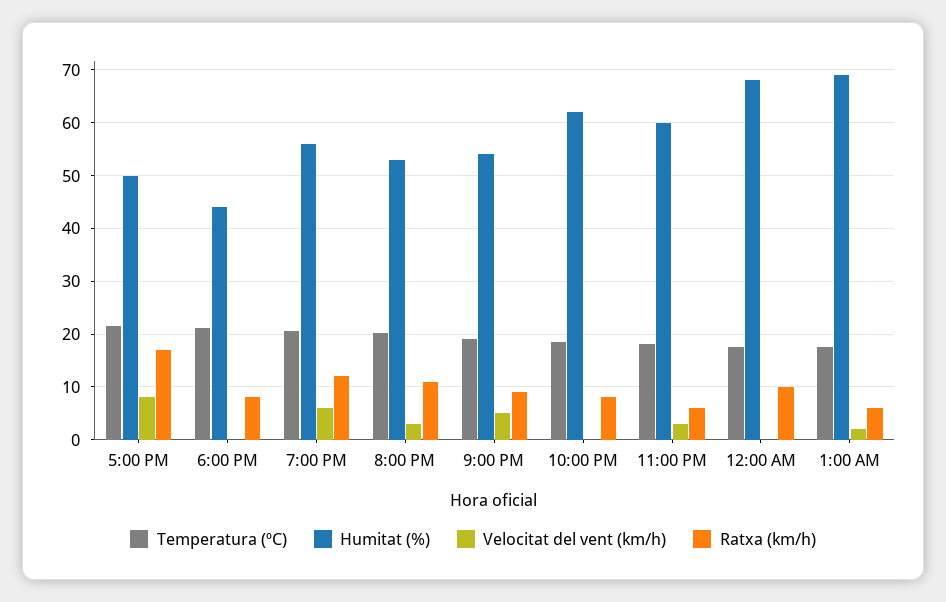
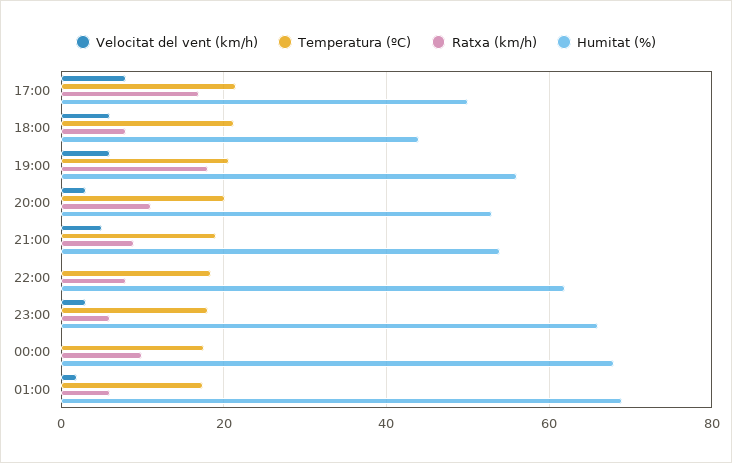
  {
    "Temperatura (ºC)": {
      "5:00 PM": 22,
      "6:00 PM": 22,
      "7:00 PM": 20,
      "8:00 PM": 20,
      "9:00 PM": 20,
      "10:00 PM": 18,
      "11:00 PM": 18,
      "12:00 AM": 18,
      "1:00 AM": 18
    },
    "Humitat (%)": {
      "5:00 PM": 50,
      "6:00 PM": 44,
      "7:00 PM": 56,
      "8:00 PM": 54,
      "9:00 PM": 54,
      "10:00 PM": 62,
-     "11:00 PM": 60,
+     "11:00 PM": 66,
      "12:00 AM": 68,
      "1:00 AM": 70
    },
    "Velocitat del vent (km/h)": {
      "5:00 PM": 8,
-     "6:00 PM": 0,
+     "6:00 PM": 6,
      "7:00 PM": 6,
      "8:00 PM": 4,
      "9:00 PM": 6,
      "10:00 PM": 0,
      "11:00 PM": 4,
      "12:00 AM": 0,
      "1:00 AM": 2
    },
    "Ratxa (km/h)": {
      "5:00 PM": 18,
      "6:00 PM": 8,
-     "7:00 PM": 12,
+     "7:00 PM": 18,
      "8:00 PM": 12,
      "9:00 PM": 10,
      "10:00 PM": 8,
      "11:00 PM": 6,
      "12:00 AM": 10,
      "1:00 AM": 6
    }
  }

